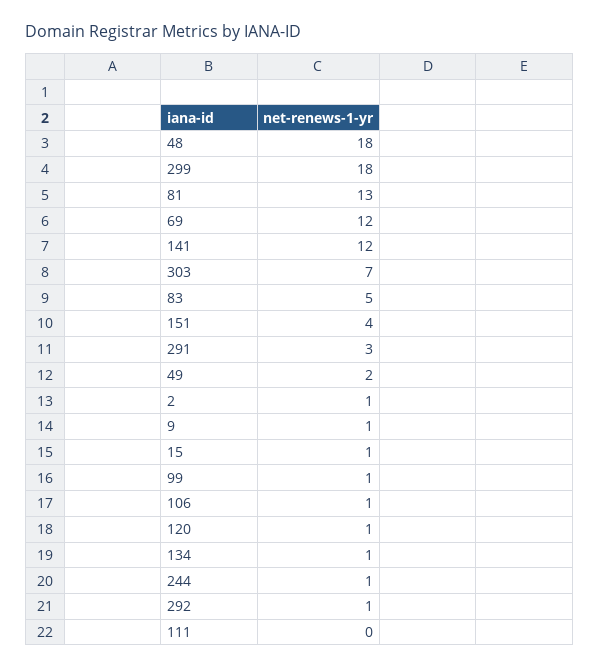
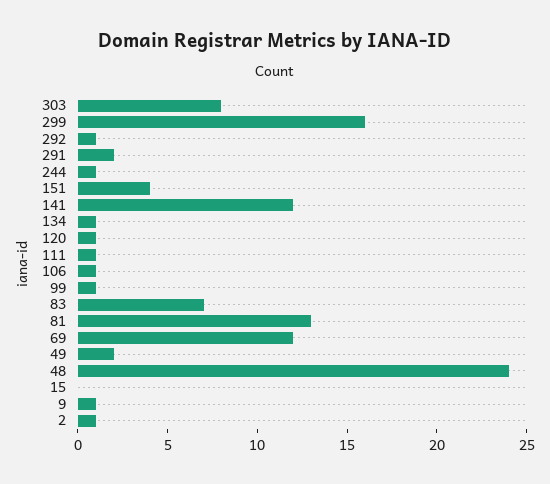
  {
-   "48": 18,
+   "48": 24,
-   "299": 18,
+   "299": 16,
    "81": 13,
    "69": 12,
    "141": 12,
-   "303": 7,
+   "303": 8,
-   "83": 5,
+   "83": 7,
    "151": 4,
-   "291": 3,
+   "291": 2,
    "49": 2,
    "2": 1,
    "9": 1,
-   "15": 1,
+   "15": 0,
    "99": 1,
    "106": 1,
    "120": 1,
    "134": 1,
    "244": 1,
    "292": 1,
-   "111": 0
+   "111": 1
  }

